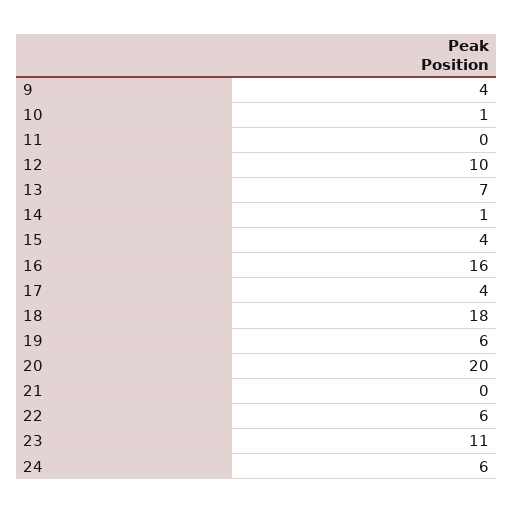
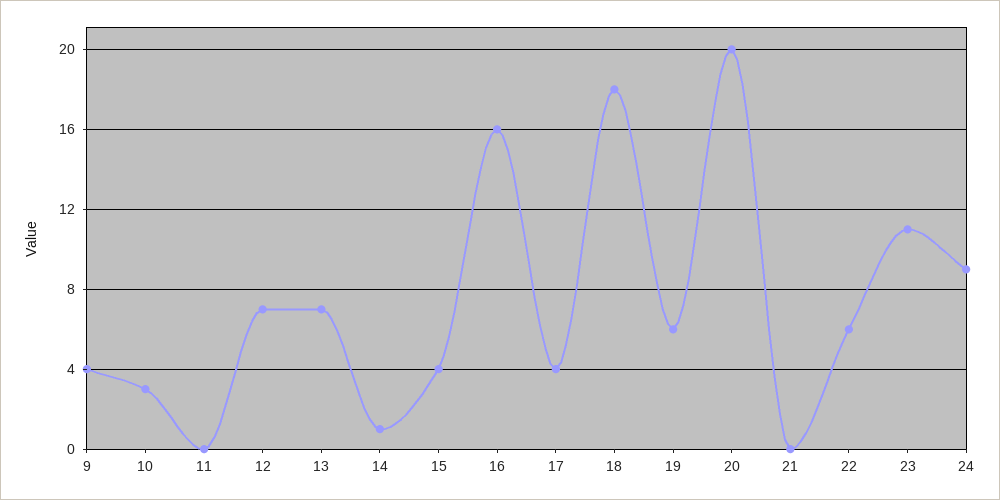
  {
    "9": 4,
-   "10": 1,
+   "10": 3,
    "11": 0,
-   "12": 10,
+   "12": 7,
    "13": 7,
    "14": 1,
    "15": 4,
    "16": 16,
    "17": 4,
    "18": 18,
    "19": 6,
    "20": 20,
    "21": 0,
    "22": 6,
    "23": 11,
-   "24": 6
+   "24": 9
  }

